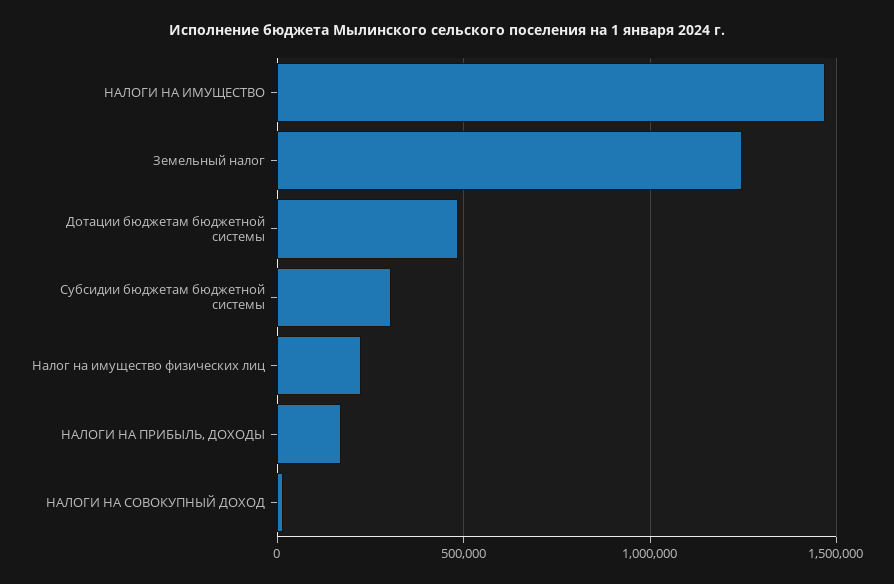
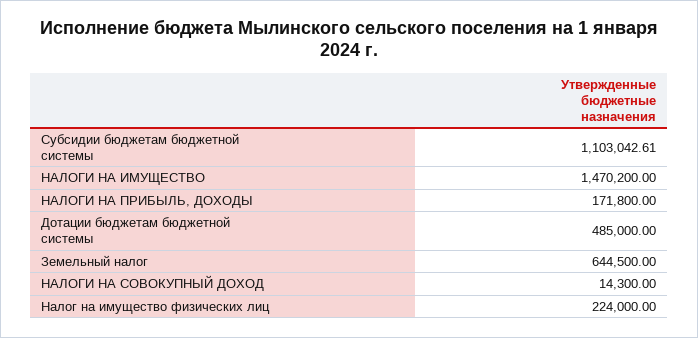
  {
    "НАЛОГИ НА ИМУЩЕСТВО": 1470200,
-   "Земельный налог": 1250000,
+   "Земельный налог": 644500,
    "Дотации бюджетам бюджетной системы": 485000,
-   "Субсидии бюджетам бюджетной системы": 300000,
+   "Субсидии бюджетам бюджетной системы": 1103042.61,
    "Налог на имущество физических лиц": 224000,
    "НАЛОГИ НА ПРИБЫЛЬ, ДОХОДЫ": 171800,
    "НАЛОГИ НА СОВОКУПНЫЙ ДОХОД": 14300
  }

